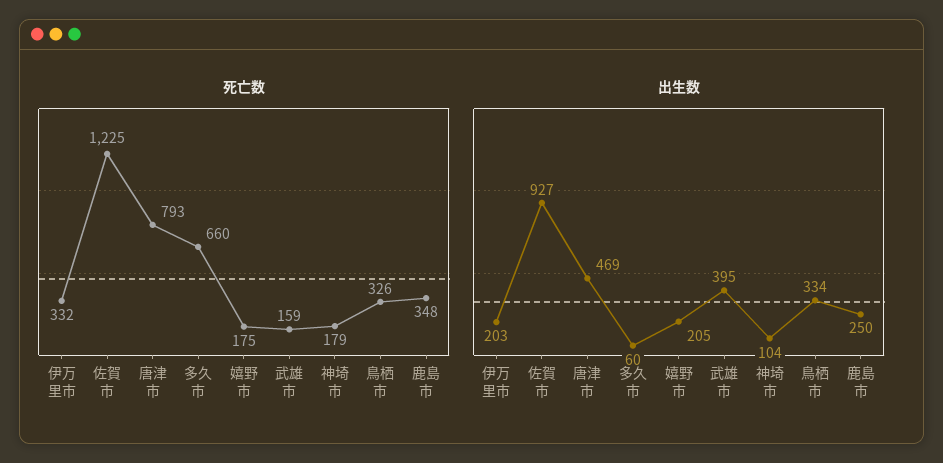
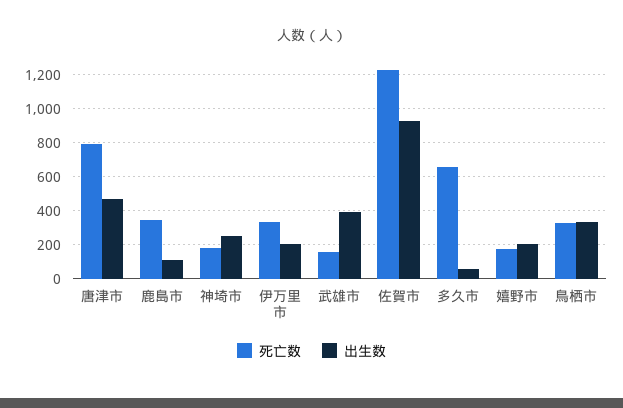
  {
    "死亡数": {
      "伊万里市": 332,
      "佐賀市": 1225,
      "唐津市": 793,
      "多久市": 660,
      "嬉野市": 175,
      "武雄市": 159,
      "神埼市": 179,
      "鳥栖市": 326,
      "鹿島市": 348
    },
    "出生数": {
      "伊万里市": 203,
      "佐賀市": 927,
      "唐津市": 469,
      "多久市": 60,
      "嬉野市": 205,
      "武雄市": 395,
-     "神埼市": 104,
+     "神埼市": 250,
      "鳥栖市": 334,
-     "鹿島市": 250
+     "鹿島市": 100
    }
  }

